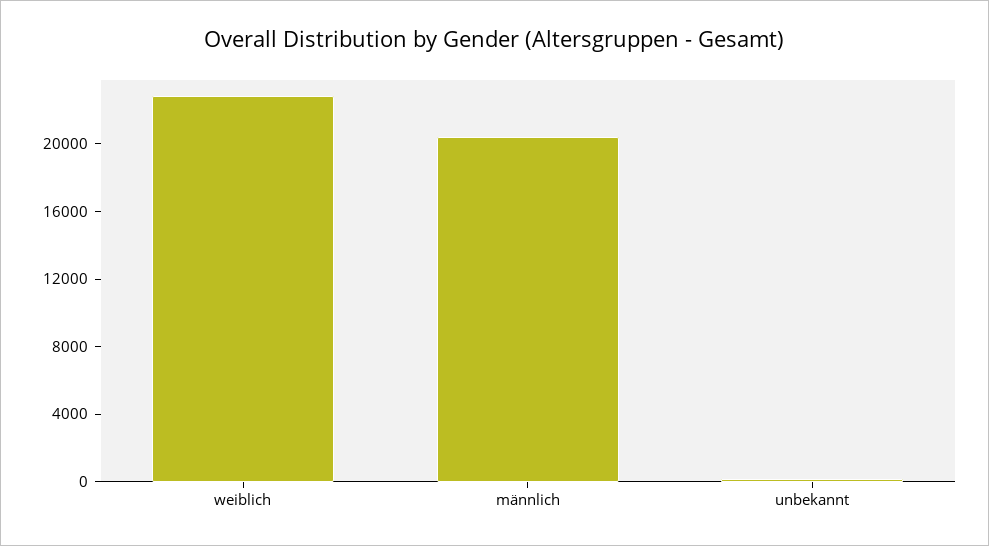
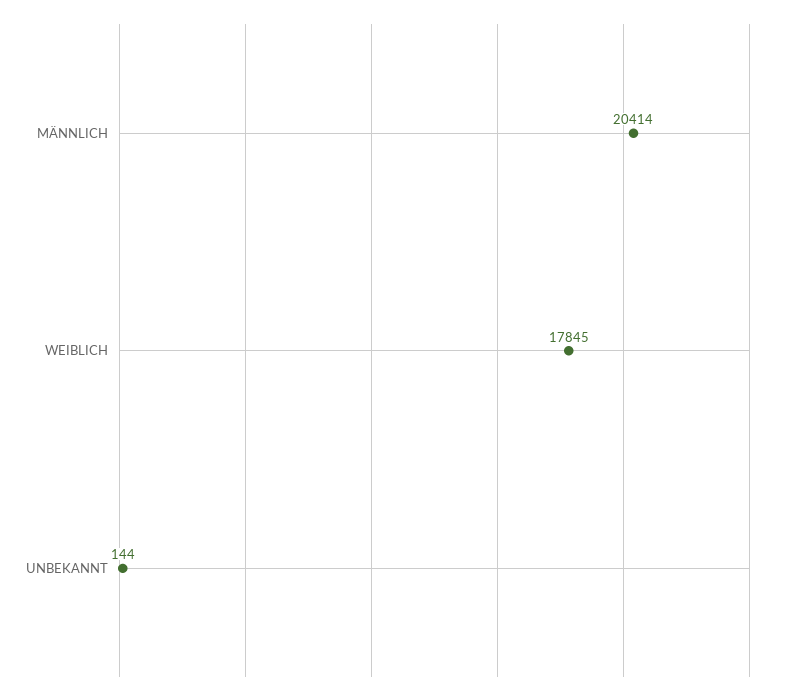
  {
-   "weiblich": 23000,
+   "weiblich": 17845,
    "männlich": 20414,
    "unbekannt": 144
  }

